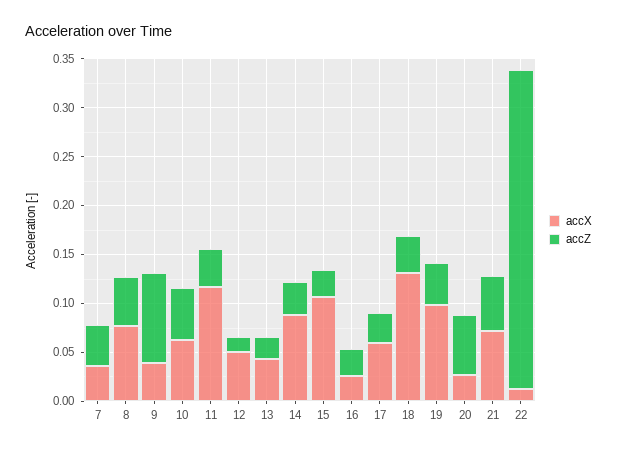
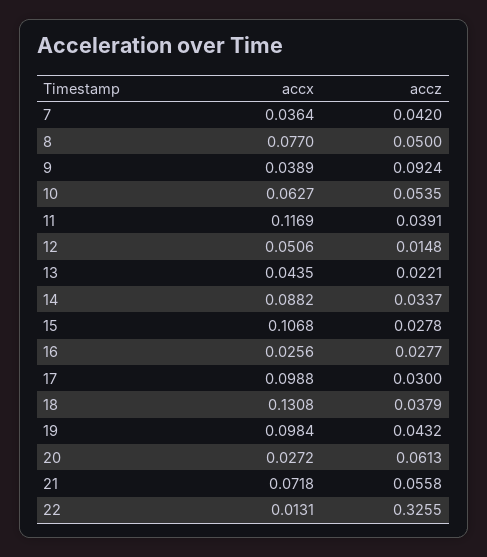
  {
    "accX": {
      "7": 0.0364,
      "8": 0.077,
      "9": 0.0389,
      "10": 0.0627,
      "11": 0.1169,
      "12": 0.0506,
      "13": 0.0435,
      "14": 0.0882,
      "15": 0.1068,
      "16": 0.0256,
-     "17": 0.06,
+     "17": 0.0988,
      "18": 0.1308,
      "19": 0.0984,
      "20": 0.0272,
      "21": 0.0718,
      "22": 0.0131
    },
    "accZ": {
      "7": 0.042,
      "8": 0.05,
      "9": 0.0924,
      "10": 0.0535,
      "11": 0.0391,
      "12": 0.0148,
      "13": 0.0221,
      "14": 0.0337,
      "15": 0.0278,
      "16": 0.0277,
      "17": 0.03,
      "18": 0.0379,
      "19": 0.0432,
      "20": 0.0613,
      "21": 0.0558,
      "22": 0.3255
    }
  }

